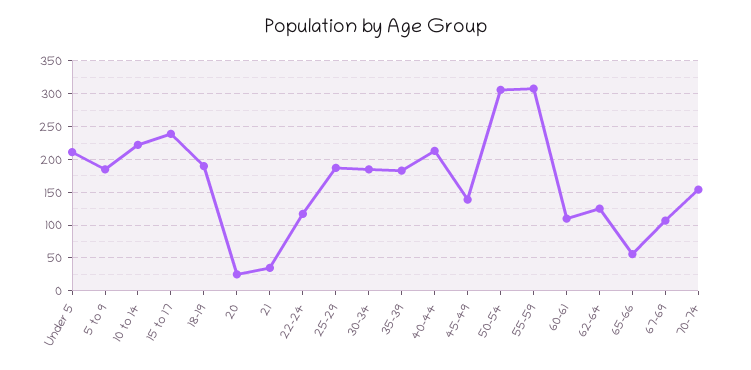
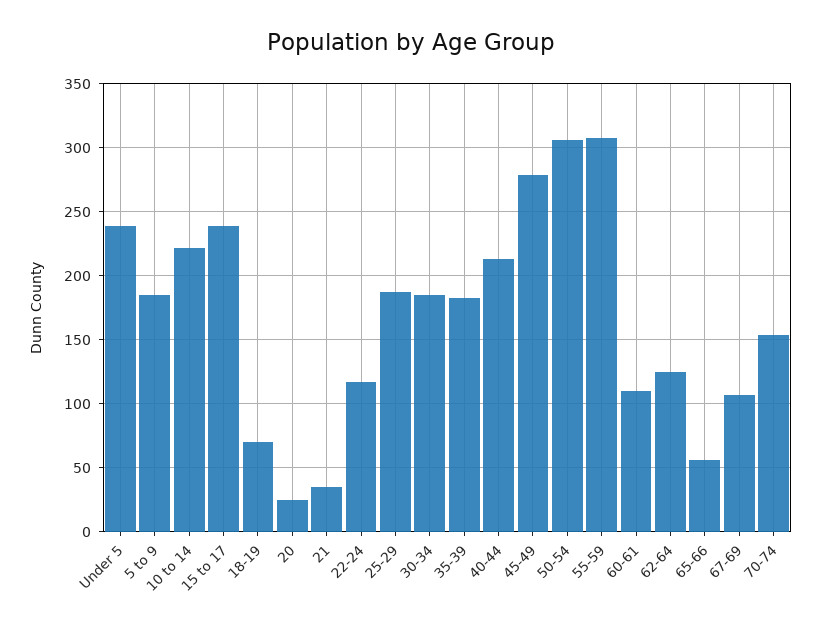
  {
-   "Under 5": 210,
+   "Under 5": 240,
    "5 to 9": 185,
    "10 to 14": 220,
    "15 to 17": 240,
-   "18-19": 190,
+   "18-19": 70,
    "20": 25,
    "21": 35,
    "22-24": 115,
    "25-29": 185,
    "30-34": 185,
    "35-39": 185,
    "40-44": 215,
-   "45-49": 140,
+   "45-49": 280,
    "50-54": 305,
    "55-59": 310,
    "60-61": 110,
    "62-64": 125,
    "65-66": 55,
    "67-69": 105,
    "70-74": 155
  }

